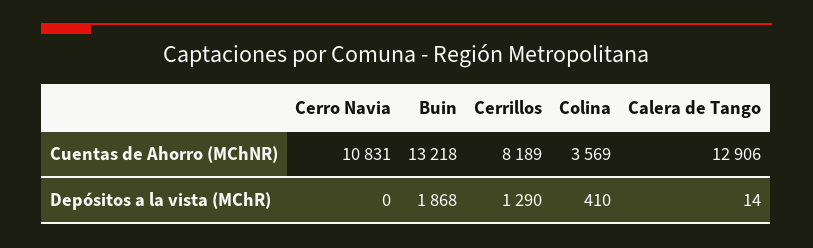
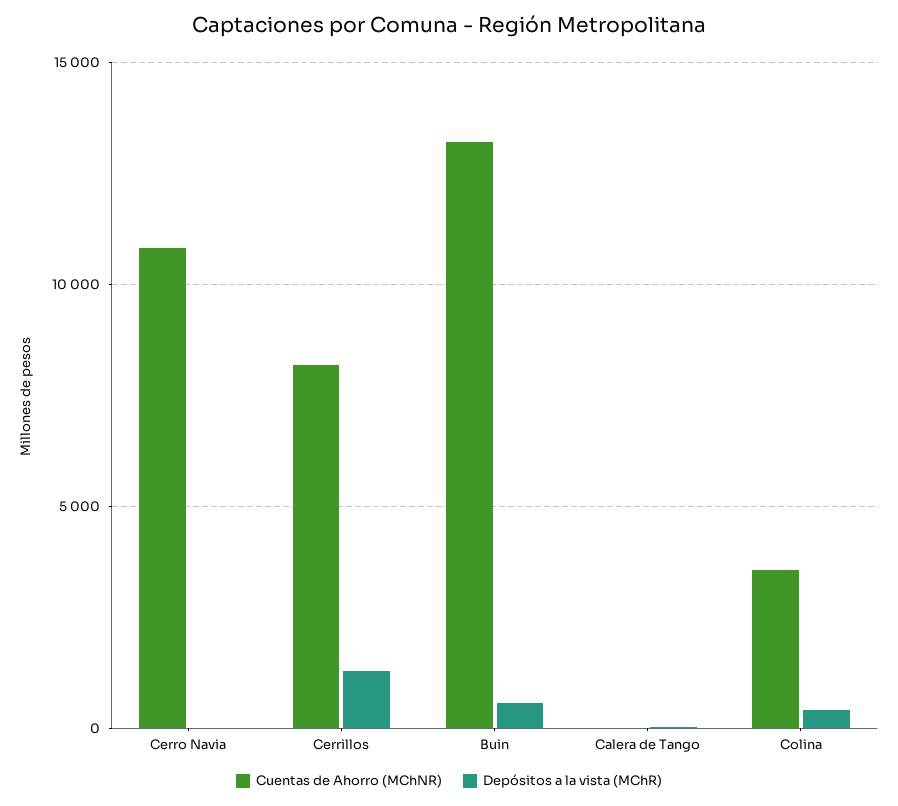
  {
    "Cuentas de Ahorro (MChNR)": {
      "Cerro Navia": 10831,
      "Buin": 13218,
      "Cerrillos": 8189,
      "Colina": 3569,
-     "Calera de Tango": 12906
+     "Calera de Tango": 0
    },
    "Depósitos a la vista (MChR)": {
      "Cerro Navia": 0,
-     "Buin": 1868,
+     "Buin": 500,
      "Cerrillos": 1290,
      "Colina": 410,
      "Calera de Tango": 14
    }
  }

